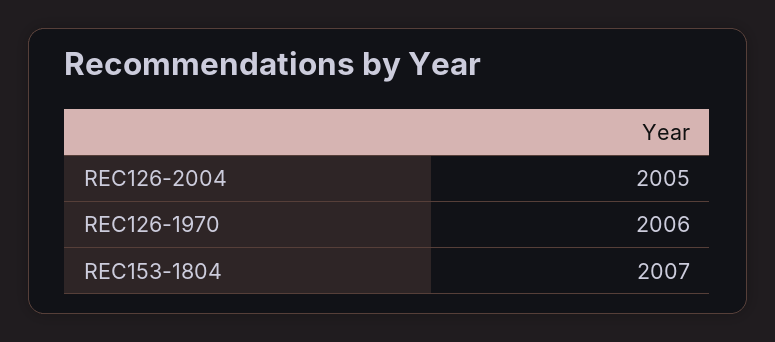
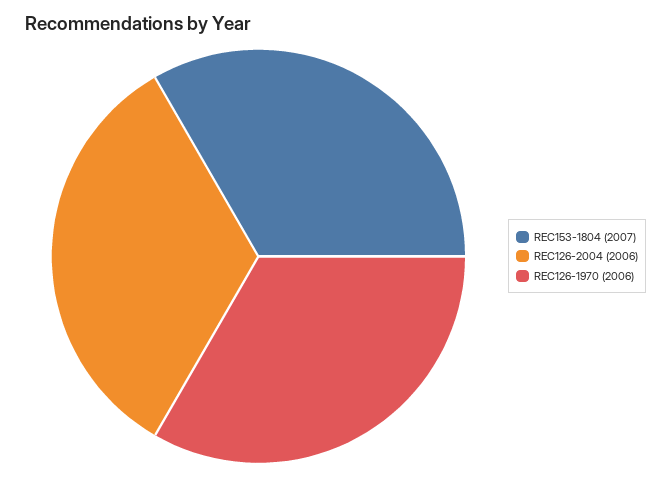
  {
-   "REC126-2004": 2005,
+   "REC126-2004": 2006,
    "REC126-1970": 2006,
    "REC153-1804": 2007
  }

